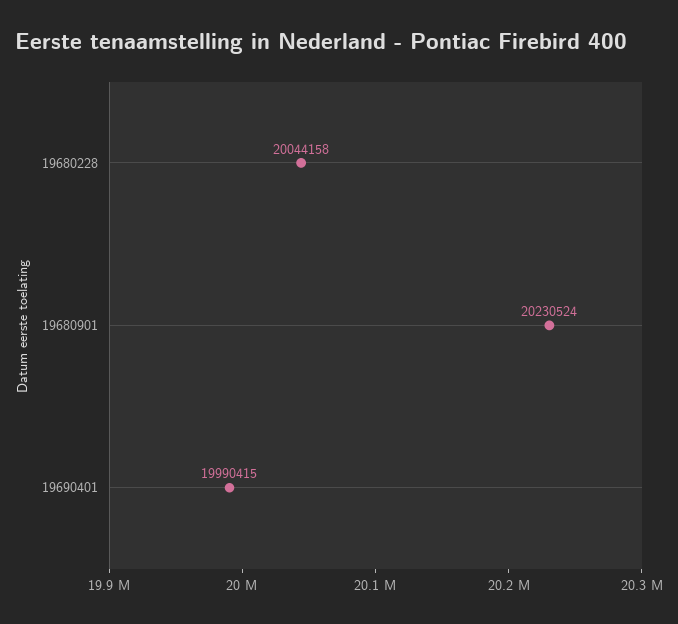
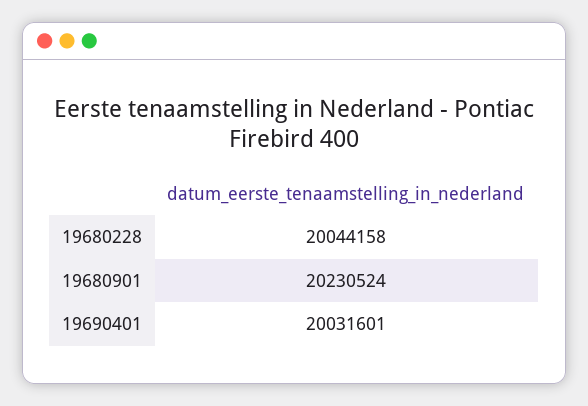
  {
    "19680228": 20044158,
    "19680901": 20230524,
-   "19690401": 19990415
+   "19690401": 20031601
  }

